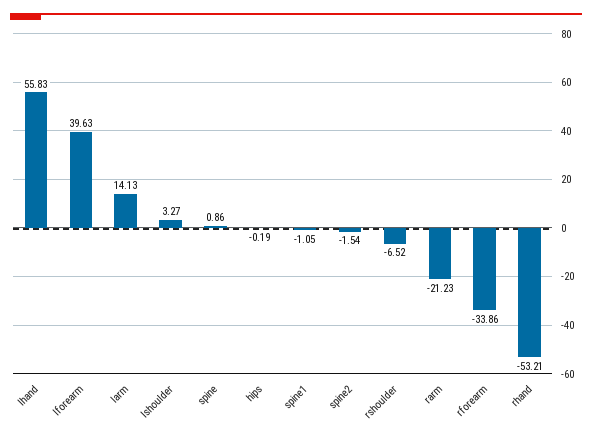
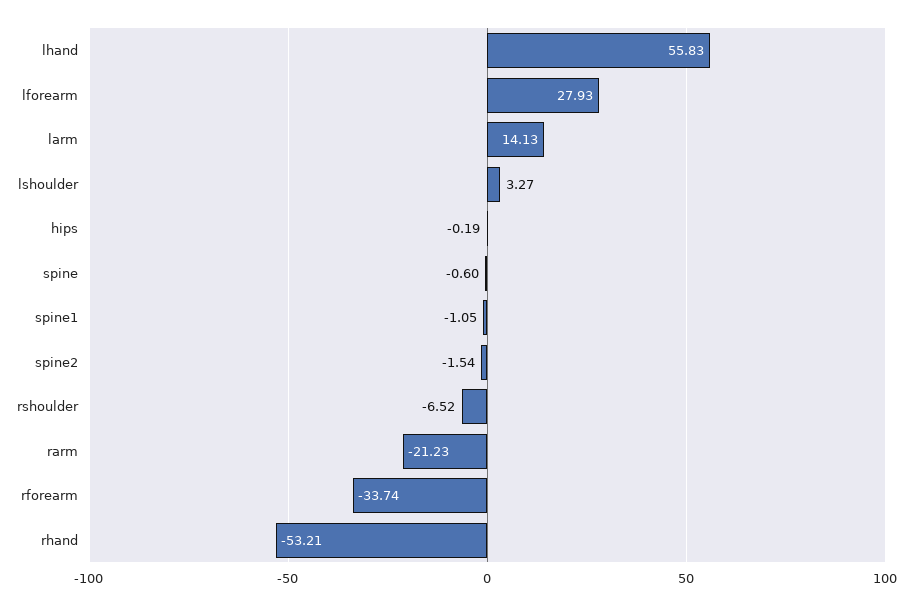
  {
    "lhand": 55.83,
-   "lforearm": 39.63,
+   "lforearm": 27.93,
    "larm": 14.13,
    "lshoulder": 3.27,
-   "spine": 0.86,
+   "spine": -0.6,
    "hips": -0.19,
    "spine1": -1.05,
    "spine2": -1.54,
    "rshoulder": -6.52,
    "rarm": -21.23,
-   "rforearm": -33.86,
+   "rforearm": -33.74,
    "rhand": -53.21
  }

